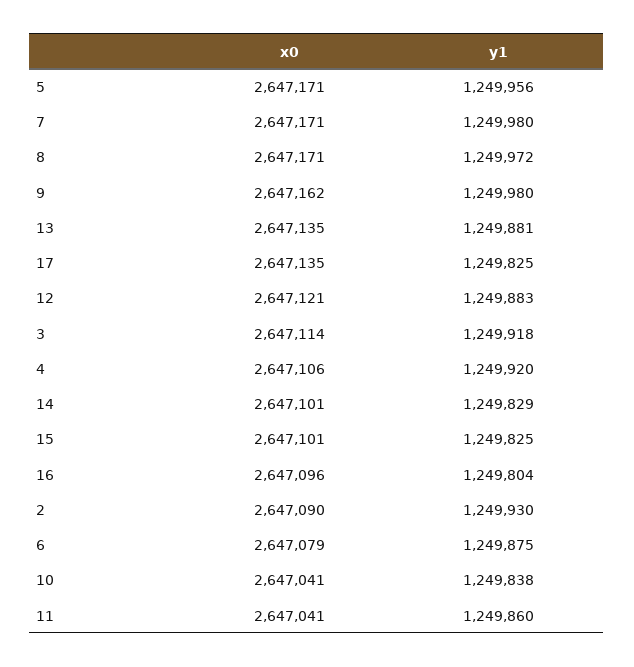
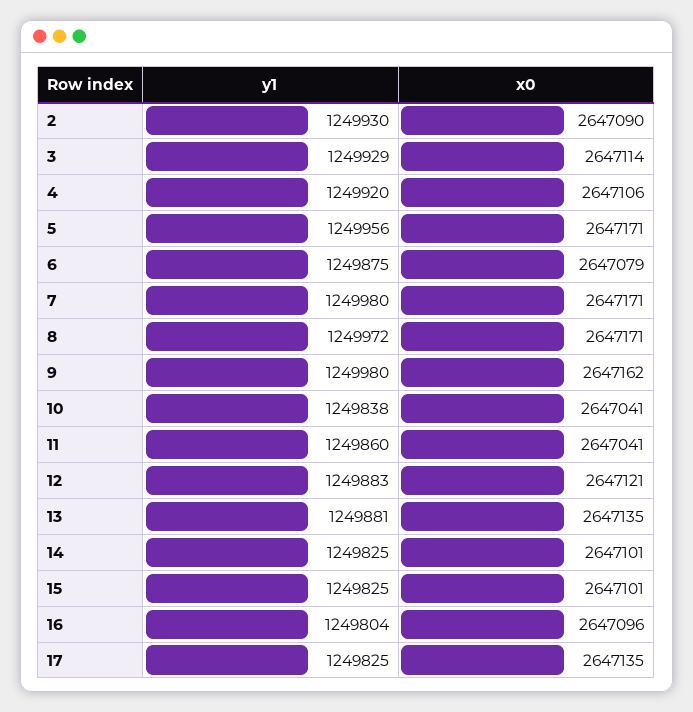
  {
    "x0": {
      "5": 2647171,
      "7": 2647171,
      "8": 2647171,
      "9": 2647162,
      "13": 2647135,
      "17": 2647135,
      "12": 2647121,
      "3": 2647114,
      "4": 2647106,
      "14": 2647101,
      "15": 2647101,
      "16": 2647096,
      "2": 2647090,
      "6": 2647079,
      "10": 2647041,
      "11": 2647041
    },
    "y1": {
      "5": 1249956,
      "7": 1249980,
      "8": 1249972,
      "9": 1249980,
      "13": 1249881,
      "17": 1249825,
      "12": 1249883,
-     "3": 1249918,
+     "3": 1249929,
      "4": 1249920,
-     "14": 1249829,
+     "14": 1249825,
      "15": 1249825,
      "16": 1249804,
      "2": 1249930,
      "6": 1249875,
      "10": 1249838,
      "11": 1249860
    }
  }

